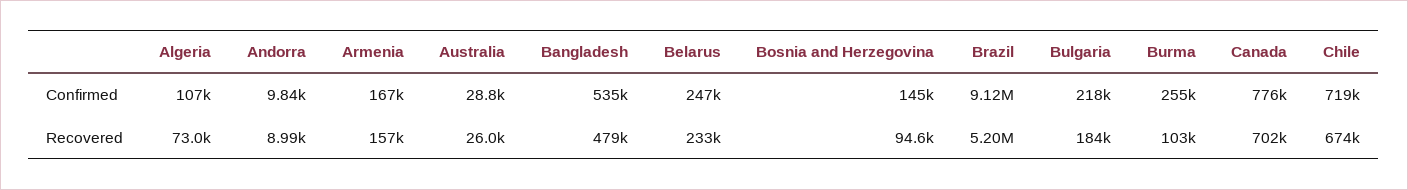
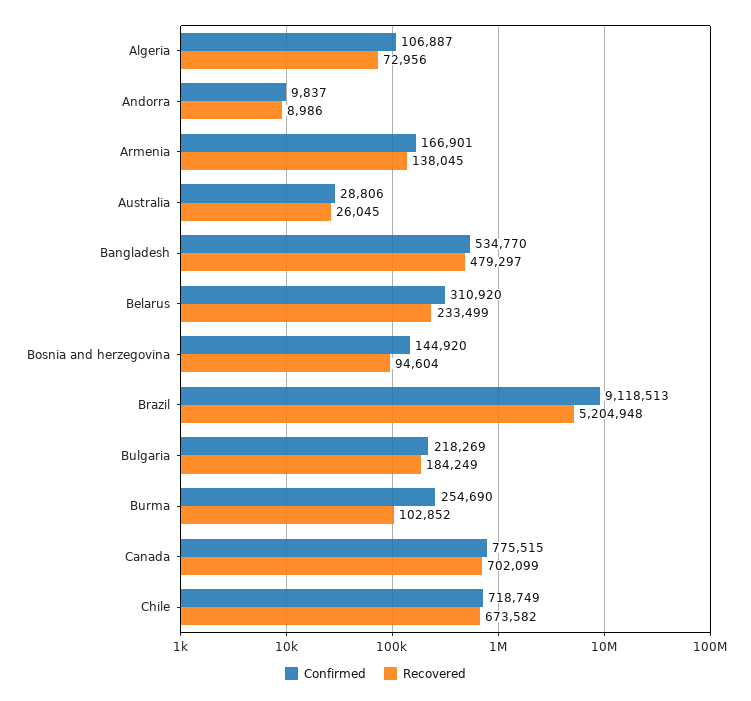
  {
    "Confirmed": {
      "Algeria": 106887,
      "Andorra": 9837,
      "Armenia": 166901,
      "Australia": 28806,
      "Bangladesh": 534770,
-     "Belarus": 247000,
+     "Belarus": 310920,
      "Bosnia and Herzegovina": 144920,
      "Brazil": 9118513,
      "Bulgaria": 218269,
      "Burma": 254690,
      "Canada": 775515,
      "Chile": 718749
    },
    "Recovered": {
      "Algeria": 72956,
      "Andorra": 8986,
-     "Armenia": 157000,
+     "Armenia": 138045,
      "Australia": 26045,
      "Bangladesh": 479297,
      "Belarus": 233499,
      "Bosnia and Herzegovina": 94604,
      "Brazil": 5204948,
      "Bulgaria": 184249,
      "Burma": 102852,
      "Canada": 702099,
      "Chile": 673582
    }
  }

